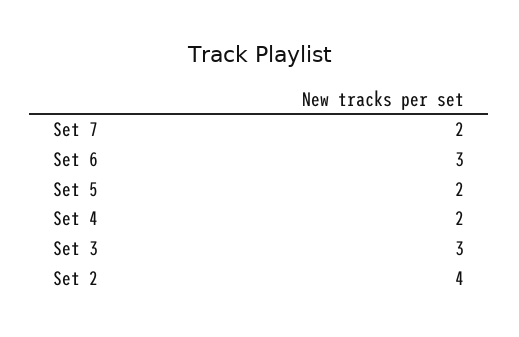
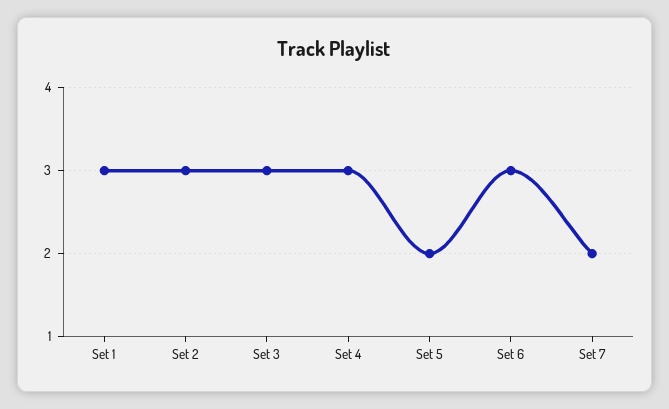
  {
    "Set 7": 2,
    "Set 6": 3,
    "Set 5": 2,
-   "Set 4": 2,
+   "Set 4": 3,
    "Set 3": 3,
-   "Set 2": 4
+   "Set 2": 3,
+   "Set 1": 3
  }

